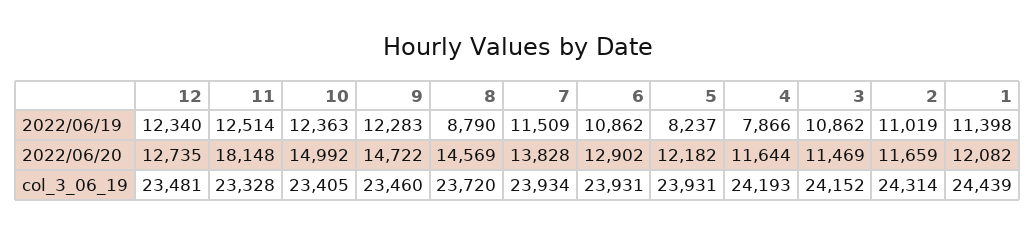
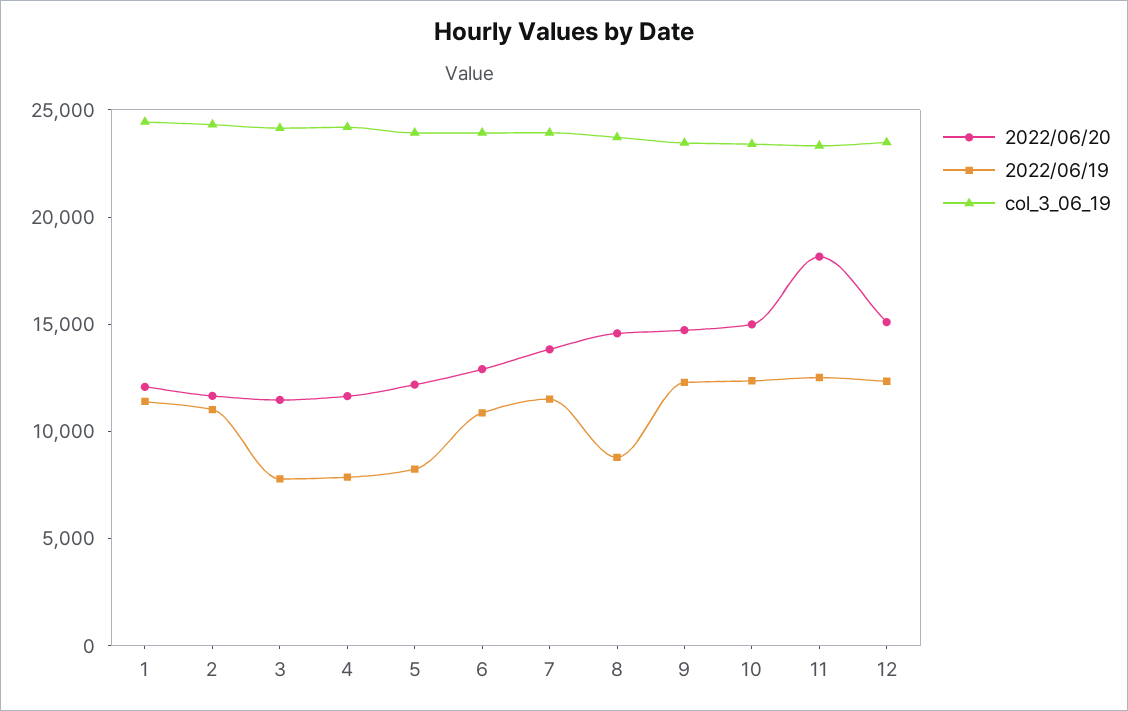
  {
    "2022/06/19": {
      "12": 12340,
      "11": 12514,
      "10": 12363,
      "9": 12283,
      "8": 8790,
      "7": 11509,
      "6": 10862,
      "5": 8237,
      "4": 7866,
-     "3": 10862,
+     "3": 8000,
      "2": 11019,
      "1": 11398
    },
    "2022/06/20": {
-     "12": 12735,
+     "12": 15000,
      "11": 18148,
      "10": 14992,
      "9": 14722,
      "8": 14569,
      "7": 13828,
      "6": 12902,
      "5": 12182,
      "4": 11644,
      "3": 11469,
      "2": 11659,
      "1": 12082
    },
    "col_3_06_19": {
      "12": 23481,
      "11": 23328,
      "10": 23405,
      "9": 23460,
      "8": 23720,
      "7": 23934,
      "6": 23931,
      "5": 23931,
      "4": 24193,
      "3": 24152,
      "2": 24314,
      "1": 24439
    }
  }

